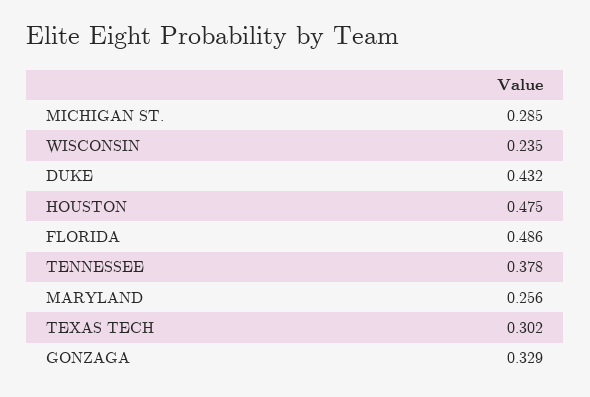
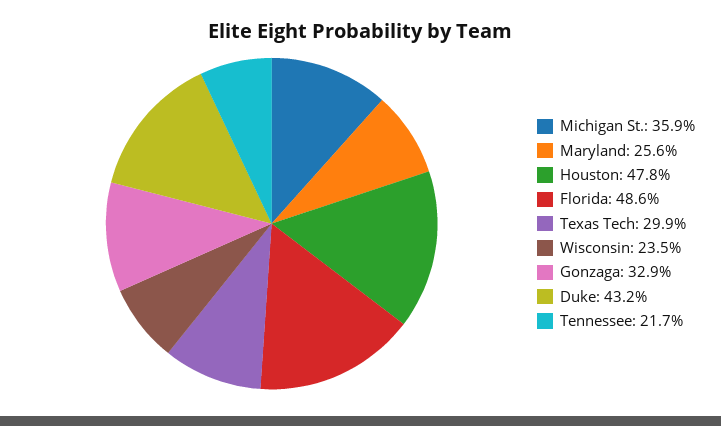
  {
-   "MICHIGAN ST.": 0.285,
+   "MICHIGAN ST.": 0.359,
    "WISCONSIN": 0.235,
    "DUKE": 0.432,
-   "HOUSTON": 0.475,
+   "HOUSTON": 0.478,
    "FLORIDA": 0.486,
-   "TENNESSEE": 0.378,
+   "TENNESSEE": 0.217,
    "MARYLAND": 0.256,
-   "TEXAS TECH": 0.302,
+   "TEXAS TECH": 0.299,
    "GONZAGA": 0.329
  }

